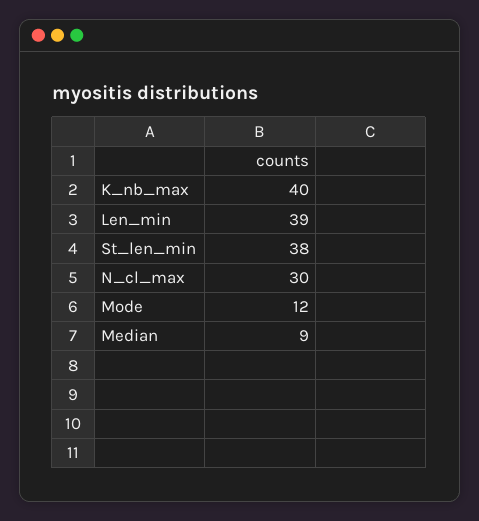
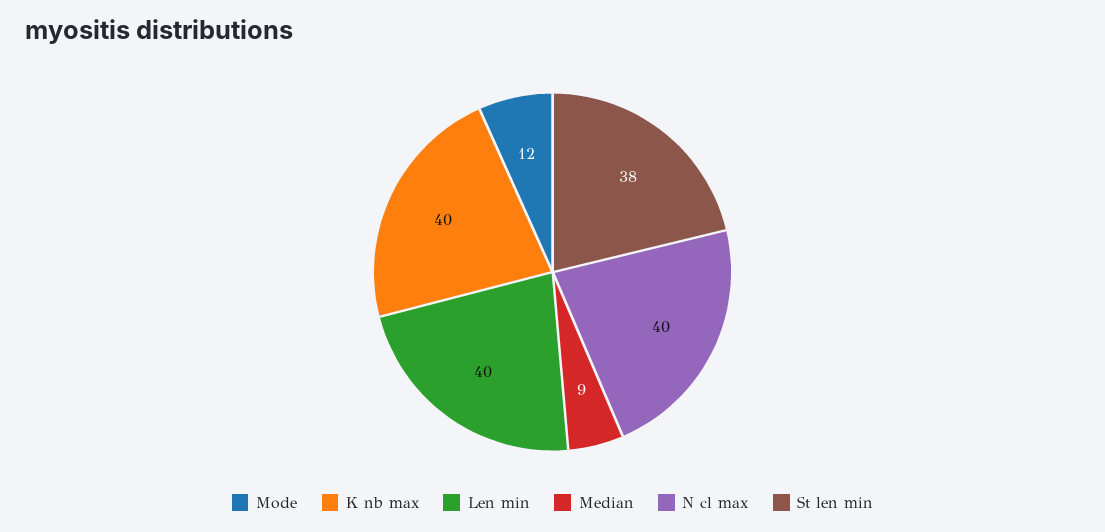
  {
    "K_nb_max": 40,
-   "Len_min": 39,
+   "Len_min": 40,
    "St_len_min": 38,
-   "N_cl_max": 30,
+   "N_cl_max": 40,
    "Mode": 12,
    "Median": 9
  }

